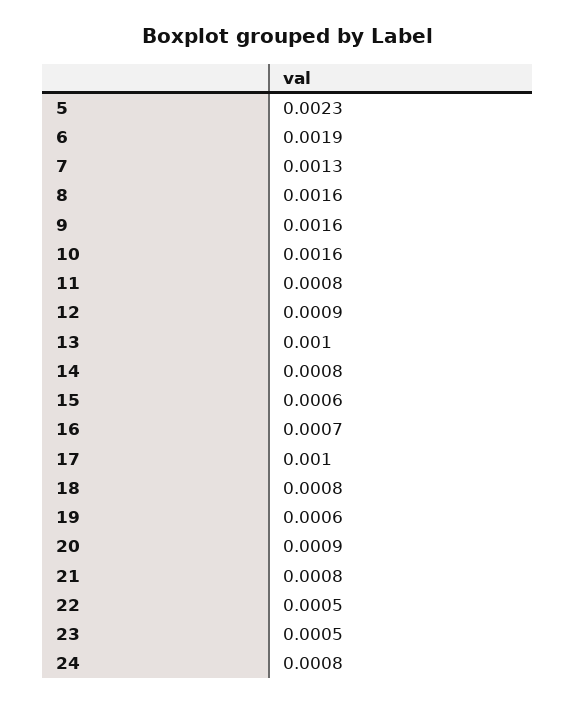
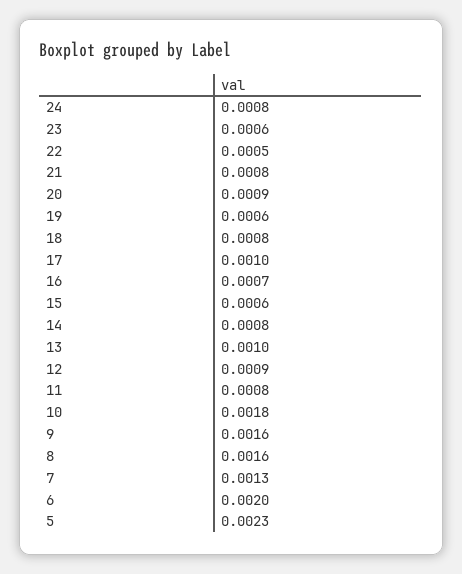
  {
    "5": 0.0023,
-   "6": 0.0019,
+   "6": 0.002,
    "7": 0.0013,
    "8": 0.0016,
    "9": 0.0016,
-   "10": 0.0016,
+   "10": 0.0018,
    "11": 0.0008,
    "12": 0.0009,
    "13": 0.001,
    "14": 0.0008,
    "15": 0.0006,
    "16": 0.0007,
    "17": 0.001,
    "18": 0.0008,
    "19": 0.0006,
    "20": 0.0009,
    "21": 0.0008,
    "22": 0.0005,
-   "23": 0.0005,
+   "23": 0.0006,
    "24": 0.0008
  }

